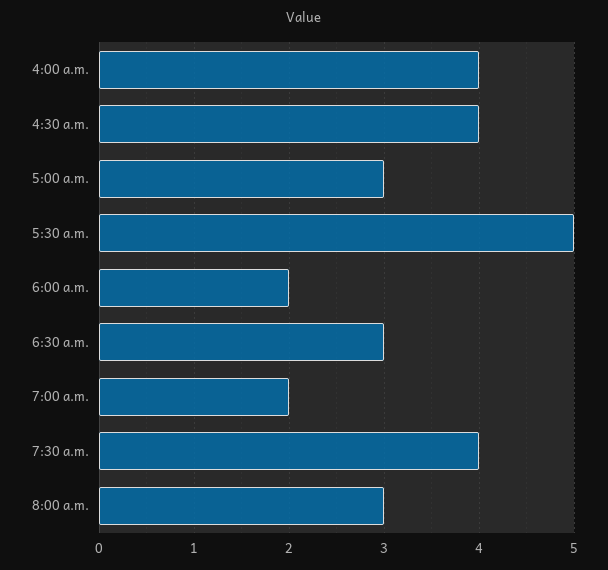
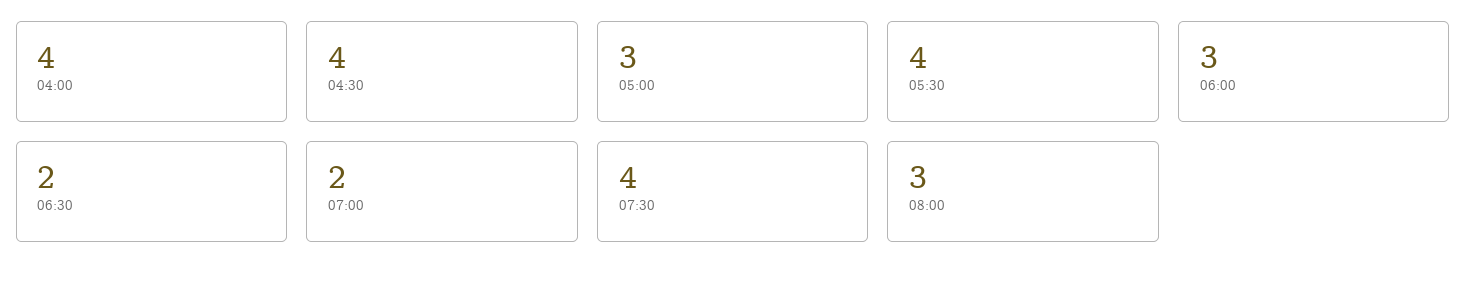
  {
    "4:00 a.m.": 4,
    "4:30 a.m.": 4,
    "5:00 a.m.": 3,
-   "5:30 a.m.": 5,
+   "5:30 a.m.": 4,
-   "6:00 a.m.": 2,
+   "6:00 a.m.": 3,
-   "6:30 a.m.": 3,
+   "6:30 a.m.": 2,
    "7:00 a.m.": 2,
    "7:30 a.m.": 4,
    "8:00 a.m.": 3
  }

